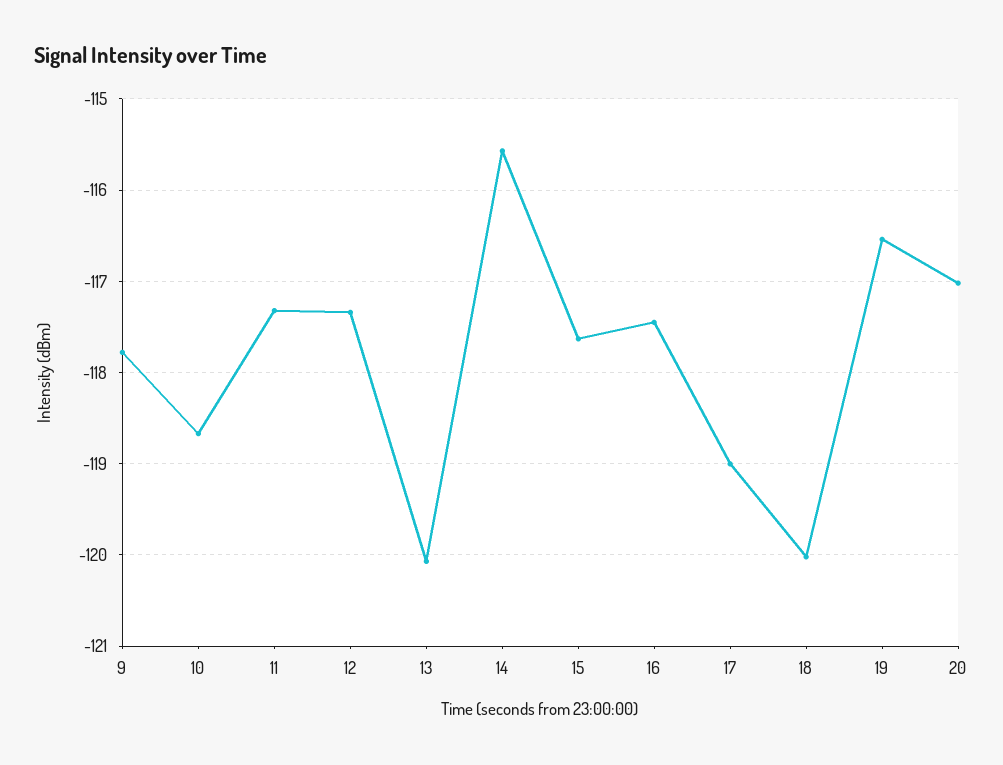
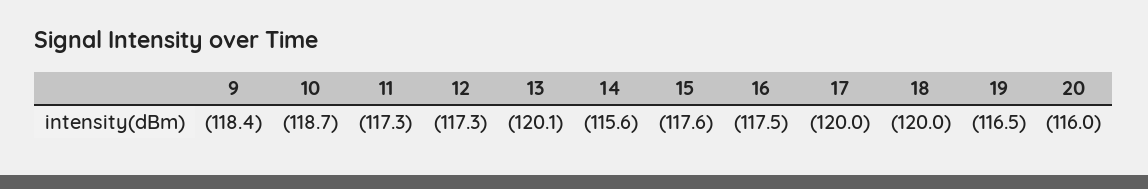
  {
-   "9": -117.8,
+   "9": -118.4,
    "10": -118.7,
    "11": -117.3,
    "12": -117.3,
    "13": -120.1,
    "14": -115.6,
    "15": -117.6,
    "16": -117.5,
-   "17": -119,
+   "17": -120,
    "18": -120,
    "19": -116.5,
-   "20": -117
+   "20": -116
  }

